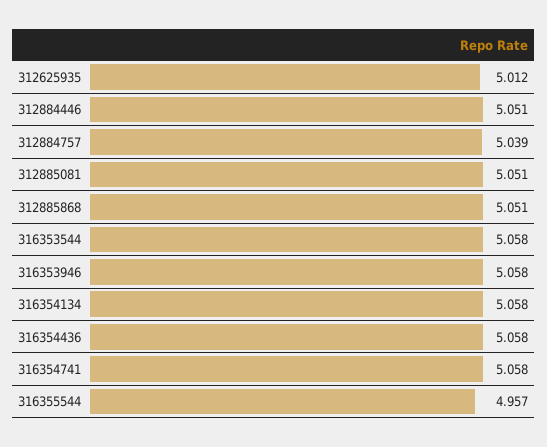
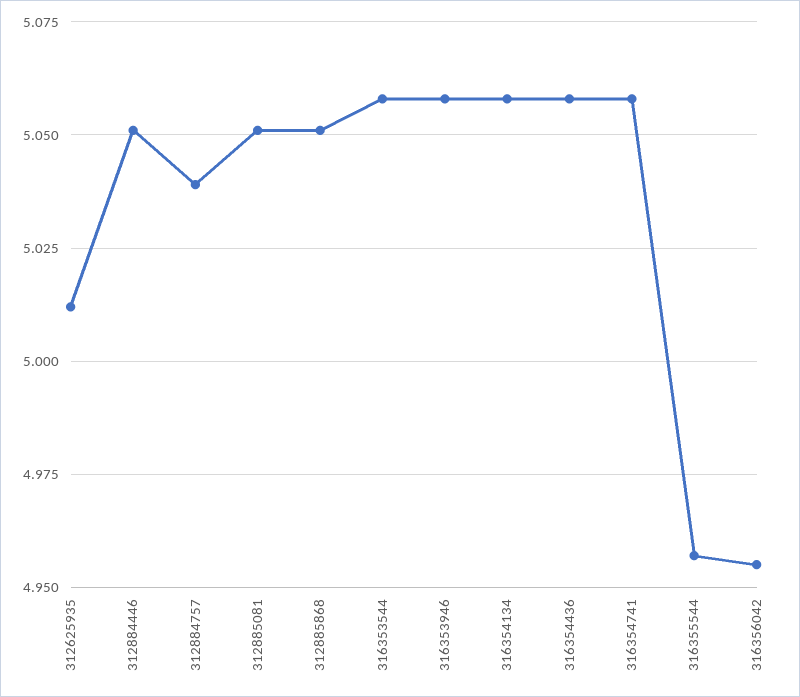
  {
    "312625935": 5.012,
    "312884446": 5.051,
    "312884757": 5.039,
    "312885081": 5.051,
    "312885868": 5.051,
    "316353544": 5.058,
    "316353946": 5.058,
    "316354134": 5.058,
    "316354436": 5.058,
    "316354741": 5.058,
-   "316355544": 4.957
+   "316355544": 4.957,
+   "316356042": 4.955
  }

